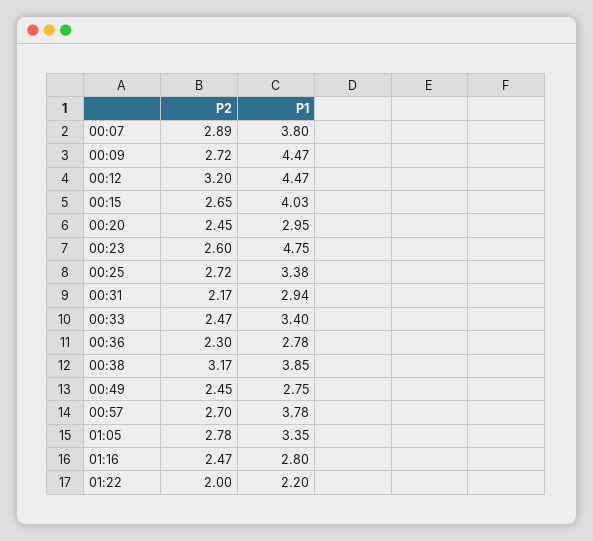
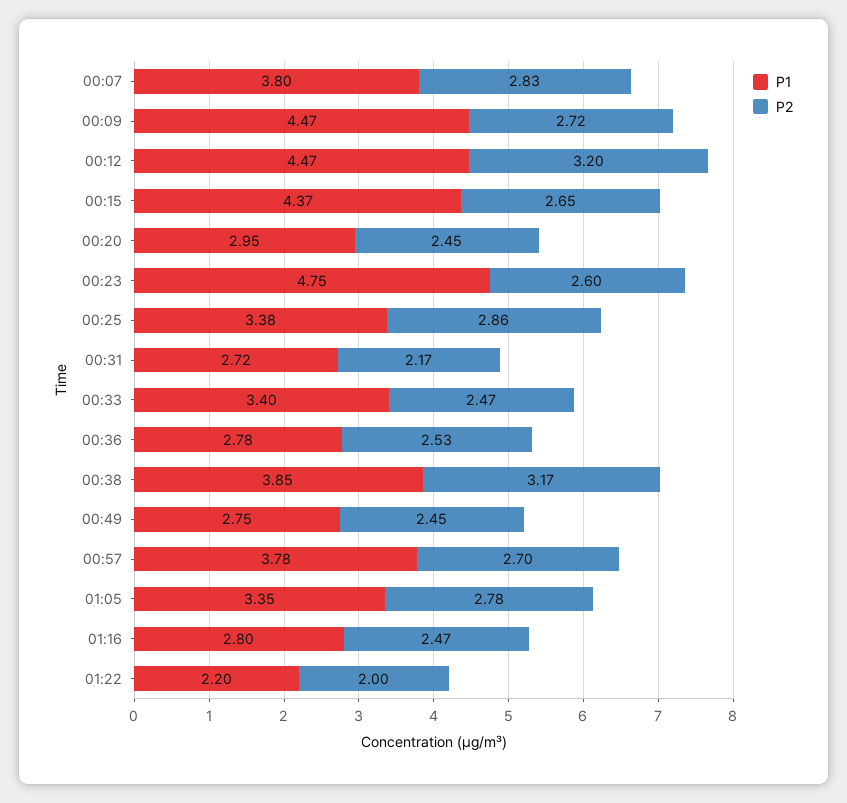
  {
    "P2": {
-     "00:07": 2.89,
+     "00:07": 2.83,
      "00:09": 2.72,
      "00:12": 3.2,
      "00:15": 2.65,
      "00:20": 2.45,
      "00:23": 2.6,
-     "00:25": 2.72,
+     "00:25": 2.86,
      "00:31": 2.17,
      "00:33": 2.47,
-     "00:36": 2.3,
+     "00:36": 2.53,
      "00:38": 3.17,
      "00:49": 2.45,
      "00:57": 2.7,
      "01:05": 2.78,
      "01:16": 2.47,
      "01:22": 2
    },
    "P1": {
      "00:07": 3.8,
      "00:09": 4.47,
      "00:12": 4.47,
-     "00:15": 4.03,
+     "00:15": 4.37,
      "00:20": 2.95,
      "00:23": 4.75,
      "00:25": 3.38,
-     "00:31": 2.94,
+     "00:31": 2.72,
      "00:33": 3.4,
      "00:36": 2.78,
      "00:38": 3.85,
      "00:49": 2.75,
      "00:57": 3.78,
      "01:05": 3.35,
      "01:16": 2.8,
      "01:22": 2.2
    }
  }

